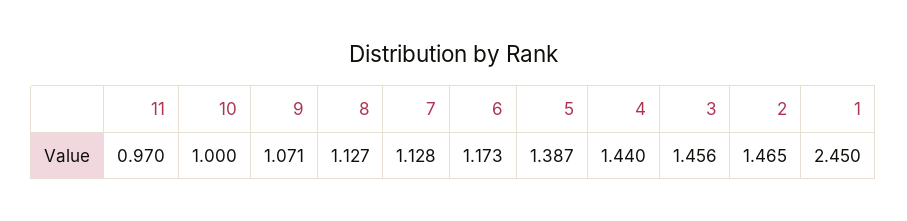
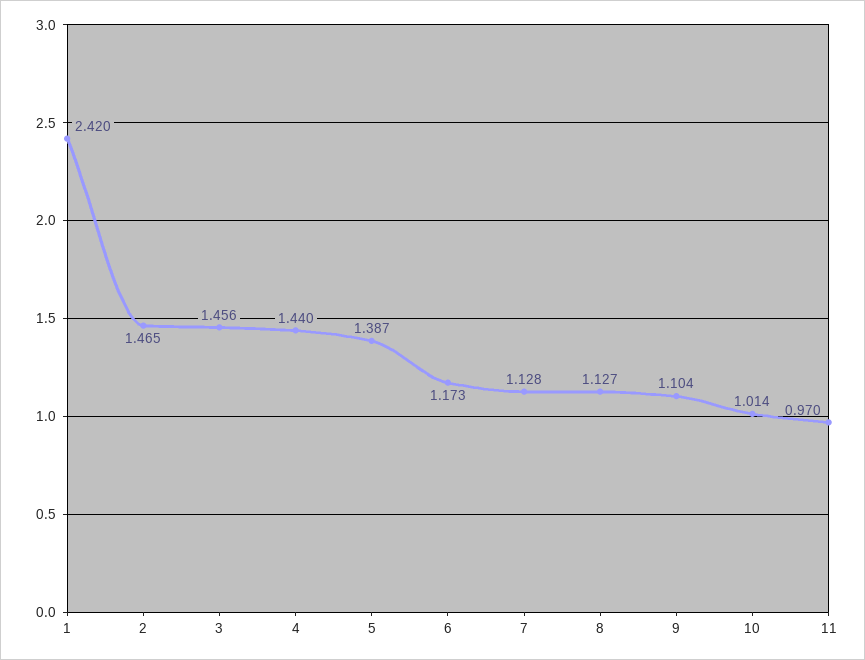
  {
    "11": 0.97,
-   "10": 1,
+   "10": 1.014,
-   "9": 1.071,
+   "9": 1.104,
    "8": 1.127,
    "7": 1.128,
    "6": 1.173,
    "5": 1.387,
    "4": 1.44,
    "3": 1.456,
    "2": 1.465,
-   "1": 2.45
+   "1": 2.42
  }

